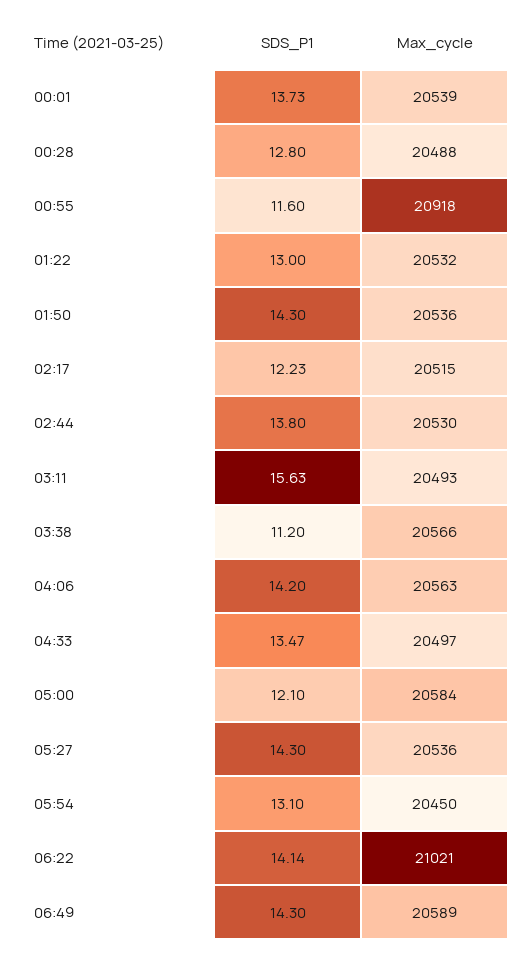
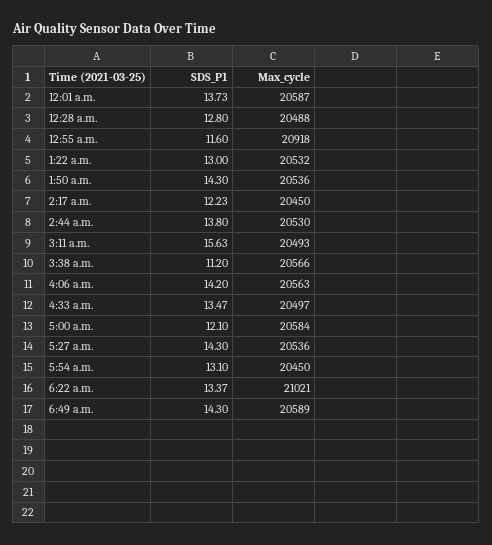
  {
    "SDS_P1": {
      "00:01": 13.73,
      "00:28": 12.8,
      "00:55": 11.6,
      "01:22": 13,
      "01:50": 14.3,
      "02:17": 12.23,
      "02:44": 13.8,
      "03:11": 15.63,
      "03:38": 11.2,
      "04:06": 14.2,
      "04:33": 13.47,
      "05:00": 12.1,
      "05:27": 14.3,
      "05:54": 13.1,
-     "06:22": 14.14,
+     "06:22": 13.37,
      "06:49": 14.3
    },
    "Max_cycle": {
-     "00:01": 20539,
+     "00:01": 20587,
      "00:28": 20488,
      "00:55": 20918,
      "01:22": 20532,
      "01:50": 20536,
-     "02:17": 20515,
+     "02:17": 20450,
      "02:44": 20530,
      "03:11": 20493,
      "03:38": 20566,
      "04:06": 20563,
      "04:33": 20497,
      "05:00": 20584,
      "05:27": 20536,
      "05:54": 20450,
      "06:22": 21021,
      "06:49": 20589
    }
  }

